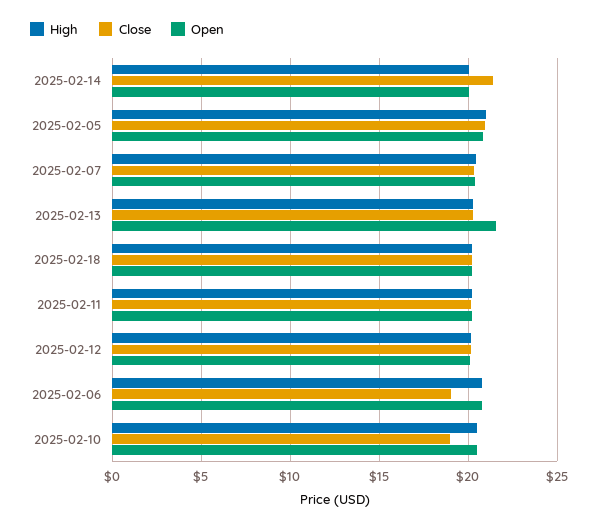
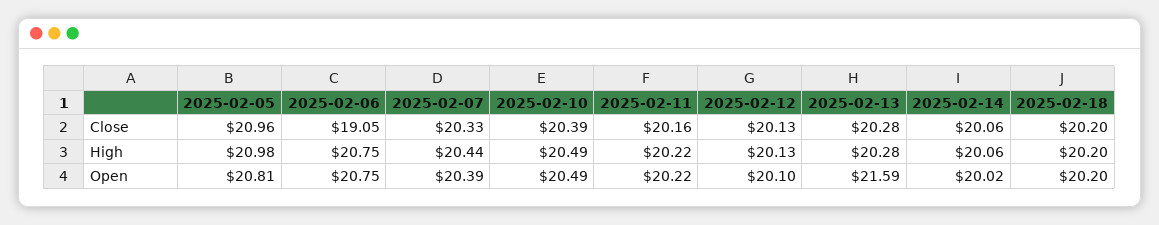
  {
    "High": {
      "2025-02-14": 20.06,
      "2025-02-05": 20.98,
      "2025-02-07": 20.44,
      "2025-02-13": 20.28,
      "2025-02-18": 20.2,
      "2025-02-11": 20.22,
      "2025-02-12": 20.13,
      "2025-02-06": 20.75,
      "2025-02-10": 20.49
    },
    "Close": {
-     "2025-02-14": 21.5,
+     "2025-02-14": 20.06,
      "2025-02-05": 20.96,
      "2025-02-07": 20.33,
      "2025-02-13": 20.28,
      "2025-02-18": 20.2,
      "2025-02-11": 20.16,
      "2025-02-12": 20.13,
      "2025-02-06": 19.05,
-     "2025-02-10": 19
+     "2025-02-10": 20.39
    },
    "Open": {
      "2025-02-14": 20.02,
      "2025-02-05": 20.81,
      "2025-02-07": 20.39,
      "2025-02-13": 21.59,
      "2025-02-18": 20.2,
      "2025-02-11": 20.22,
      "2025-02-12": 20.1,
      "2025-02-06": 20.75,
      "2025-02-10": 20.49
    }
  }

